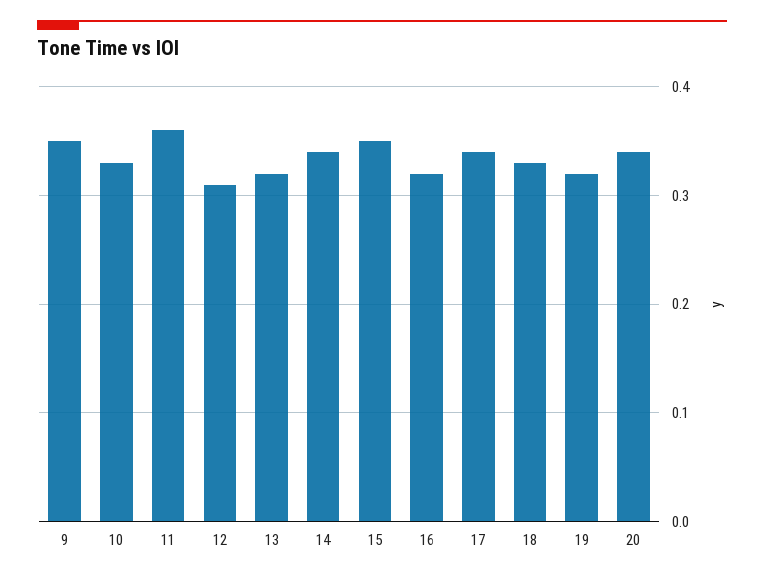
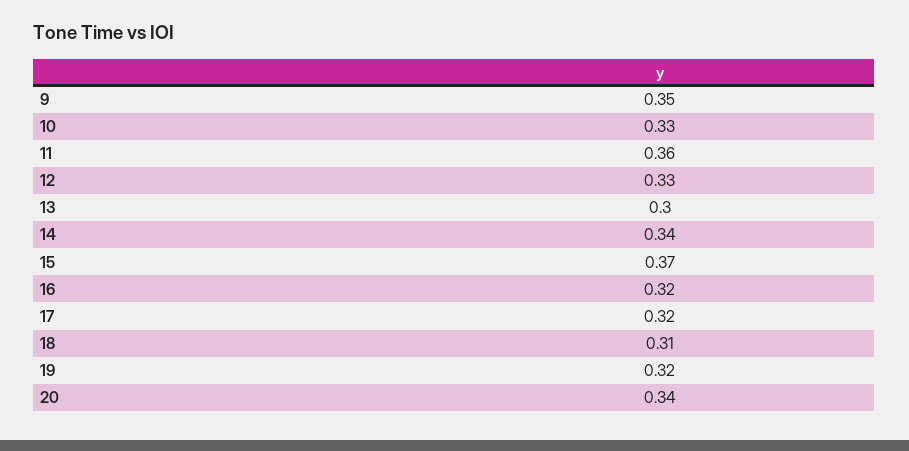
  {
    "9": 0.35,
    "10": 0.33,
    "11": 0.36,
-   "12": 0.31,
+   "12": 0.33,
-   "13": 0.32,
+   "13": 0.3,
    "14": 0.34,
-   "15": 0.35,
+   "15": 0.37,
    "16": 0.32,
-   "17": 0.34,
+   "17": 0.32,
-   "18": 0.33,
+   "18": 0.31,
    "19": 0.32,
    "20": 0.34
  }

